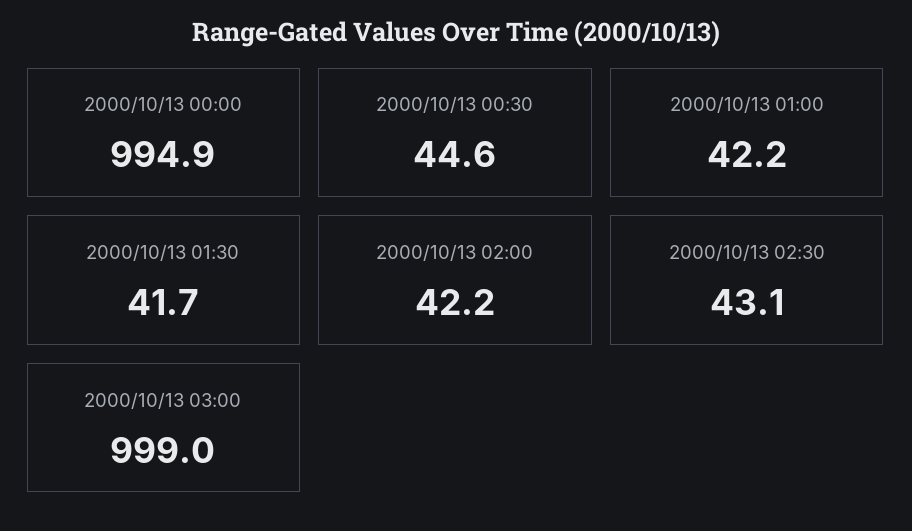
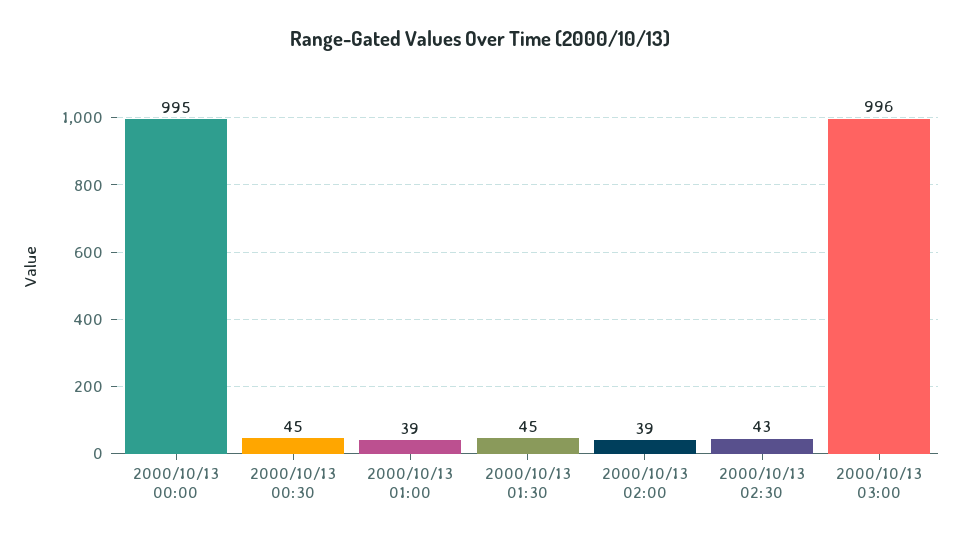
  {
    "2000/10/13 00:00": 994.9,
    "2000/10/13 00:30": 44.6,
-   "2000/10/13 01:00": 42.2,
+   "2000/10/13 01:00": 39,
-   "2000/10/13 01:30": 41.7,
+   "2000/10/13 01:30": 45,
-   "2000/10/13 02:00": 42.2,
+   "2000/10/13 02:00": 39,
    "2000/10/13 02:30": 43.1,
-   "2000/10/13 03:00": 999
+   "2000/10/13 03:00": 996
  }

